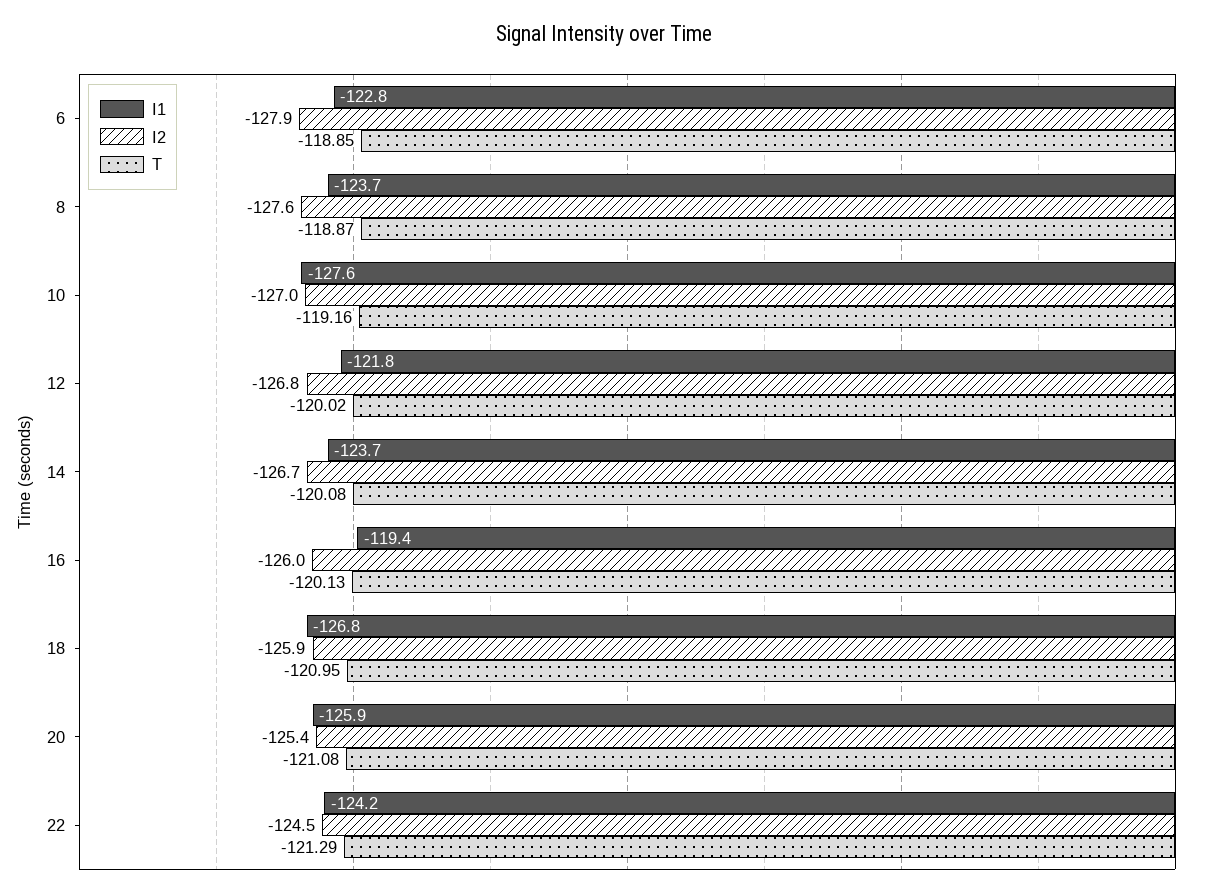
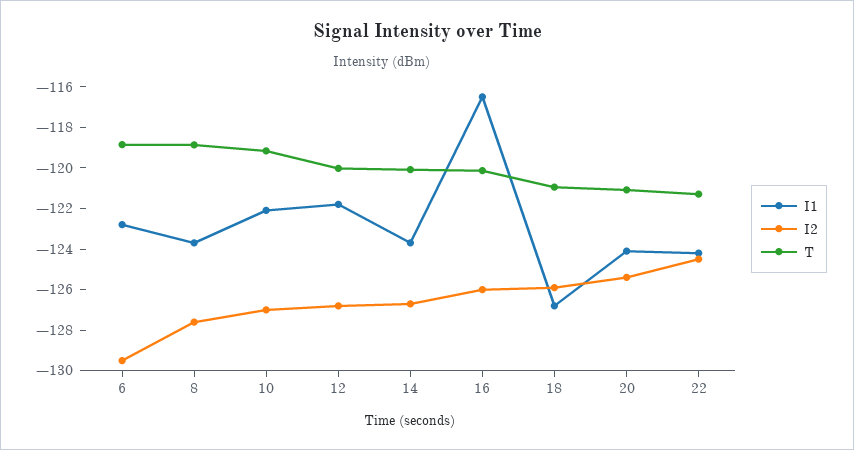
  {
    "I1": {
      "6": -122.8,
      "8": -123.7,
-     "10": -127.6,
+     "10": -122,
      "12": -121.8,
      "14": -123.7,
-     "16": -119.4,
+     "16": -116.5,
      "18": -126.8,
-     "20": -125.9,
+     "20": -124,
      "22": -124.2
    },
    "I2": {
-     "6": -127.9,
+     "6": -129.5,
      "8": -127.6,
      "10": -127,
      "12": -126.8,
      "14": -126.7,
      "16": -126,
      "18": -125.9,
      "20": -125.4,
      "22": -124.5
    },
    "T": {
      "6": -118.85,
      "8": -118.87,
      "10": -119.16,
      "12": -120.02,
      "14": -120.08,
      "16": -120.13,
      "18": -120.95,
      "20": -121.08,
      "22": -121.29
    }
  }

